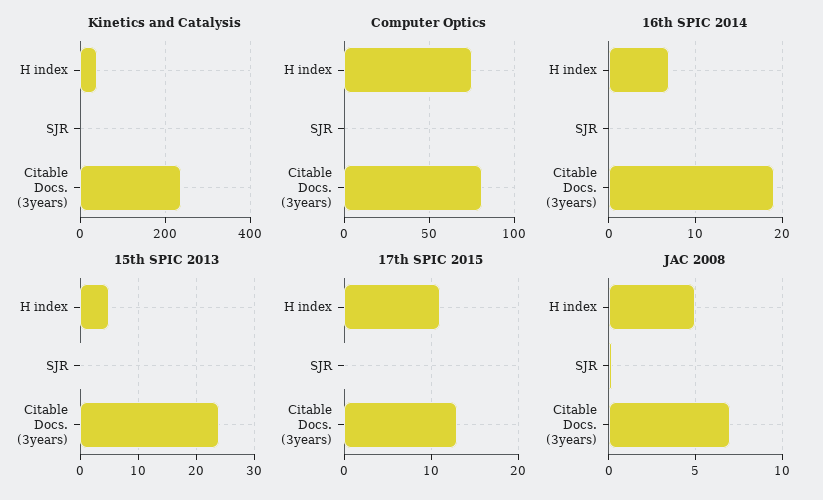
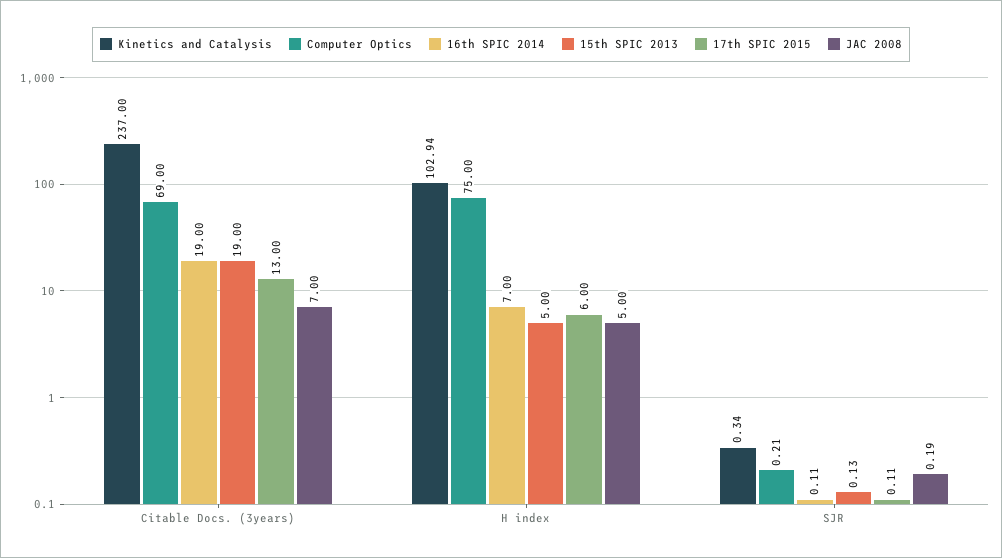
  {
    "Kinetics and Catalysis": {
-     "H index": 40,
+     "H index": 102.94,
      "SJR": 0.34,
      "Citable Docs. (3years)": 237
    },
    "Computer Optics": {
      "H index": 75,
      "SJR": 0.21,
-     "Citable Docs. (3years)": 80
+     "Citable Docs. (3years)": 69
    },
    "16th SPIC 2014": {
      "H index": 7,
      "SJR": 0.11,
      "Citable Docs. (3years)": 19
    },
    "15th SPIC 2013": {
      "H index": 5,
      "SJR": 0.13,
-     "Citable Docs. (3years)": 24
+     "Citable Docs. (3years)": 19
    },
    "17th SPIC 2015": {
-     "H index": 11,
+     "H index": 6,
      "SJR": 0.11,
      "Citable Docs. (3years)": 13
    },
    "JAC 2008": {
      "H index": 5,
      "SJR": 0.19,
      "Citable Docs. (3years)": 7
    }
  }

